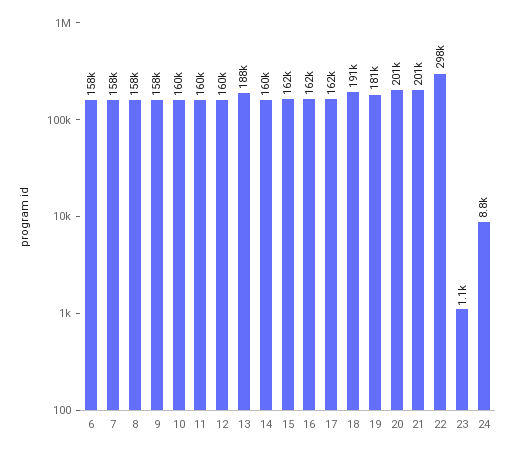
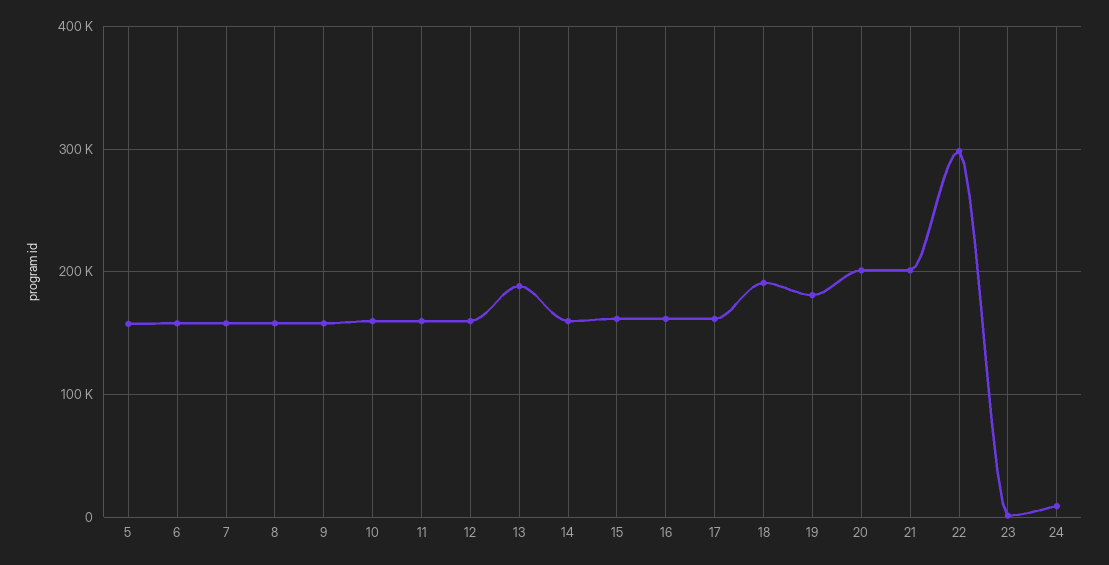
  {
    "6": 158000,
    "7": 158000,
    "8": 158000,
    "9": 158000,
    "10": 160000,
    "11": 160000,
    "12": 160000,
    "13": 188000,
    "14": 160000,
    "15": 162000,
    "16": 162000,
    "17": 162000,
    "18": 191000,
    "19": 181000,
    "20": 201000,
    "21": 201000,
    "22": 298000,
    "23": 1100,
-   "24": 8800
+   "24": 8800,
+   "5": 160000
  }

